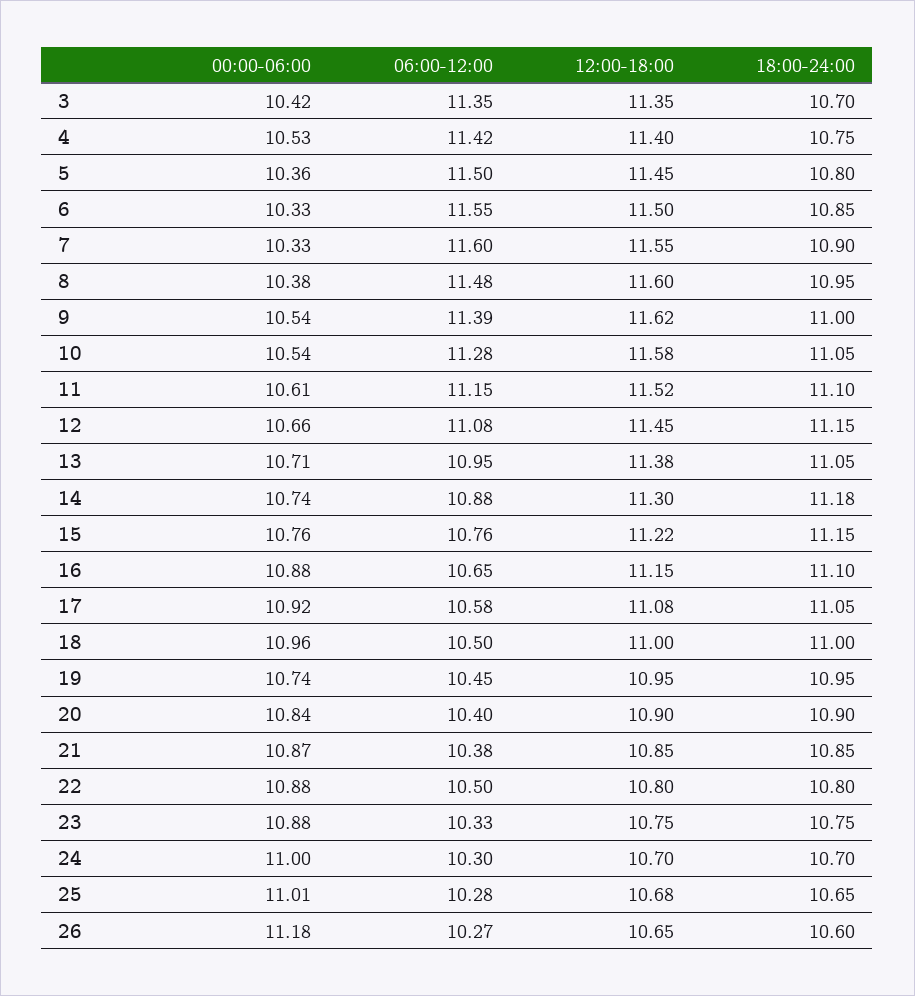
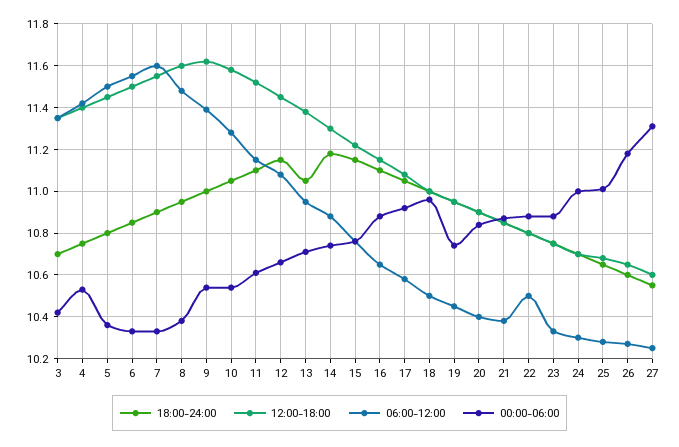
  {
    "00:00-06:00": {
      "3": 10.42,
      "4": 10.53,
      "5": 10.36,
      "6": 10.33,
      "7": 10.33,
      "8": 10.38,
      "9": 10.54,
      "10": 10.54,
      "11": 10.61,
      "12": 10.66,
      "13": 10.71,
      "14": 10.74,
      "15": 10.76,
      "16": 10.88,
      "17": 10.92,
      "18": 10.96,
      "19": 10.74,
      "20": 10.84,
      "21": 10.87,
      "22": 10.88,
      "23": 10.88,
      "24": 11,
      "25": 11.01,
-     "26": 11.18
+     "26": 11.18,
+     "27": 11.3
    },
    "06:00-12:00": {
      "3": 11.35,
      "4": 11.42,
      "5": 11.5,
      "6": 11.55,
      "7": 11.6,
      "8": 11.48,
      "9": 11.39,
      "10": 11.28,
      "11": 11.15,
      "12": 11.08,
      "13": 10.95,
      "14": 10.88,
      "15": 10.76,
      "16": 10.65,
      "17": 10.58,
      "18": 10.5,
      "19": 10.45,
      "20": 10.4,
      "21": 10.38,
      "22": 10.5,
      "23": 10.33,
      "24": 10.3,
      "25": 10.28,
-     "26": 10.27
+     "26": 10.27,
+     "27": 10.25
    },
    "12:00-18:00": {
      "3": 11.35,
      "4": 11.4,
      "5": 11.45,
      "6": 11.5,
      "7": 11.55,
      "8": 11.6,
      "9": 11.62,
      "10": 11.58,
      "11": 11.52,
      "12": 11.45,
      "13": 11.38,
      "14": 11.3,
      "15": 11.22,
      "16": 11.15,
      "17": 11.08,
      "18": 11,
      "19": 10.95,
      "20": 10.9,
      "21": 10.85,
      "22": 10.8,
      "23": 10.75,
      "24": 10.7,
      "25": 10.68,
-     "26": 10.65
+     "26": 10.65,
+     "27": 10.6
    },
    "18:00-24:00": {
      "3": 10.7,
      "4": 10.75,
      "5": 10.8,
      "6": 10.85,
      "7": 10.9,
      "8": 10.95,
      "9": 11,
      "10": 11.05,
      "11": 11.1,
      "12": 11.15,
      "13": 11.05,
      "14": 11.18,
      "15": 11.15,
      "16": 11.1,
      "17": 11.05,
      "18": 11,
      "19": 10.95,
      "20": 10.9,
      "21": 10.85,
      "22": 10.8,
      "23": 10.75,
      "24": 10.7,
      "25": 10.65,
-     "26": 10.6
+     "26": 10.6,
+     "27": 10.55
    }
  }

